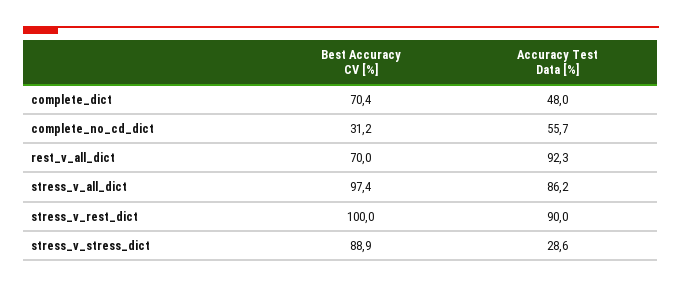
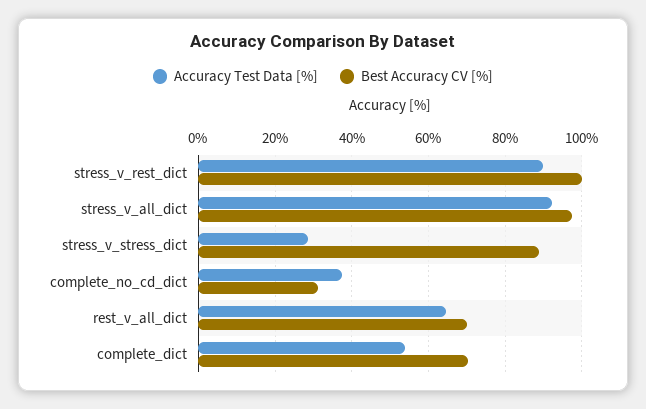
  {
    "Best Accuracy CV [%]": {
      "complete_dict": 70.4,
      "complete_no_cd_dict": 31.2,
      "rest_v_all_dict": 70,
      "stress_v_all_dict": 97.4,
      "stress_v_rest_dict": 100,
      "stress_v_stress_dict": 88.9
    },
    "Accuracy Test Data [%]": {
-     "complete_dict": 48,
+     "complete_dict": 54,
-     "complete_no_cd_dict": 55.7,
+     "complete_no_cd_dict": 38,
-     "rest_v_all_dict": 92.3,
+     "rest_v_all_dict": 64,
-     "stress_v_all_dict": 86.2,
+     "stress_v_all_dict": 92,
      "stress_v_rest_dict": 90,
      "stress_v_stress_dict": 28.6
    }
  }

